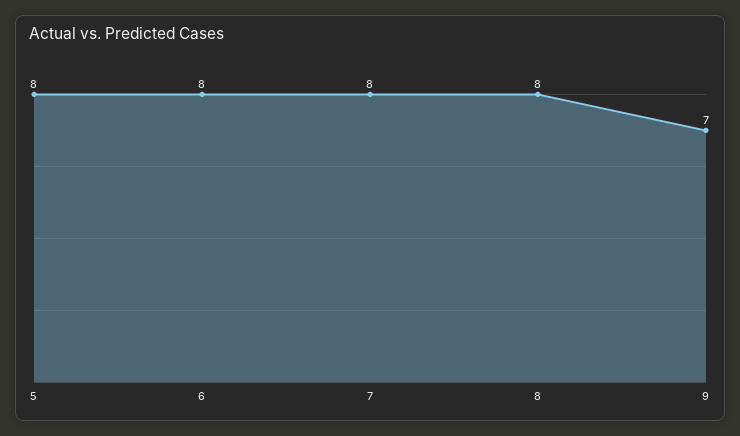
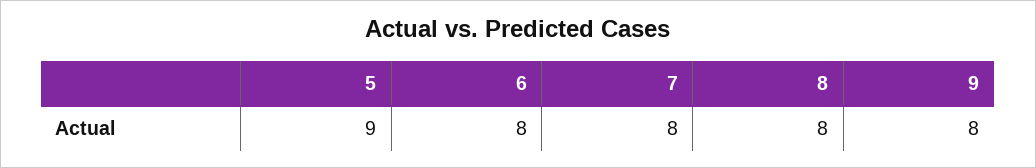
  {
-   "5": 8,
+   "5": 9,
    "6": 8,
    "7": 8,
    "8": 8,
-   "9": 7
+   "9": 8
  }

